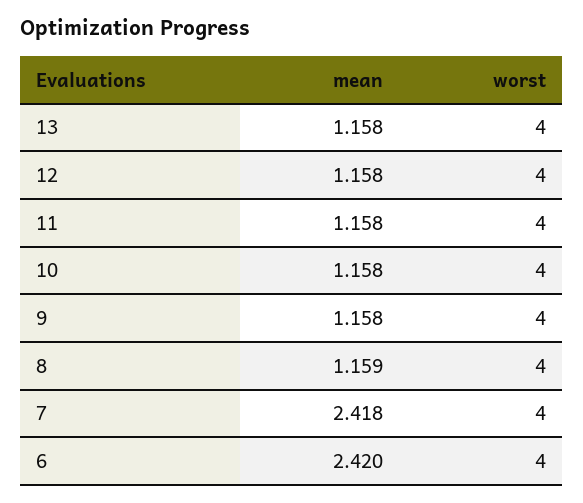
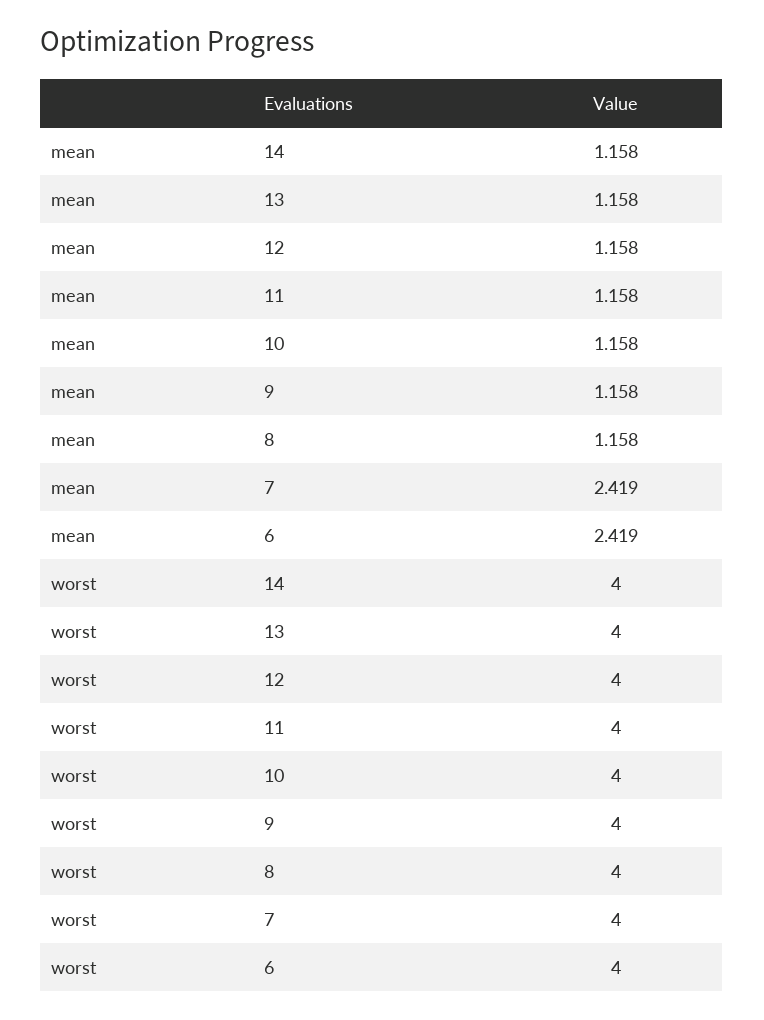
  {
    "mean": {
      "13": 1.158,
      "12": 1.158,
      "11": 1.158,
      "10": 1.158,
      "9": 1.158,
-     "8": 1.159,
+     "8": 1.158,
-     "7": 2.418,
+     "7": 2.419,
-     "6": 2.42
+     "6": 2.419,
+     "14": 1.158
    },
    "worst": {
      "13": 4,
      "12": 4,
      "11": 4,
      "10": 4,
      "9": 4,
      "8": 4,
      "7": 4,
-     "6": 4
+     "6": 4,
+     "14": 4
    }
  }

